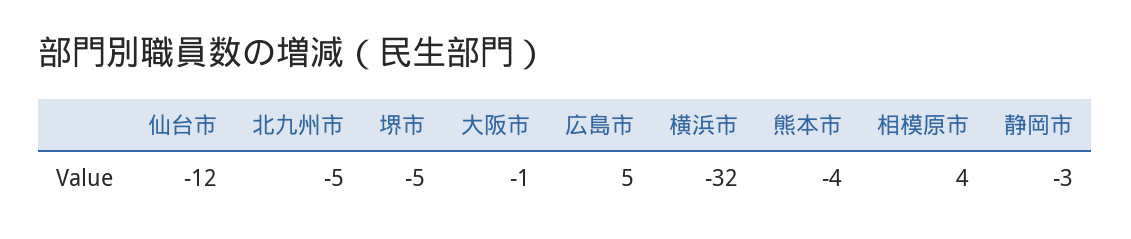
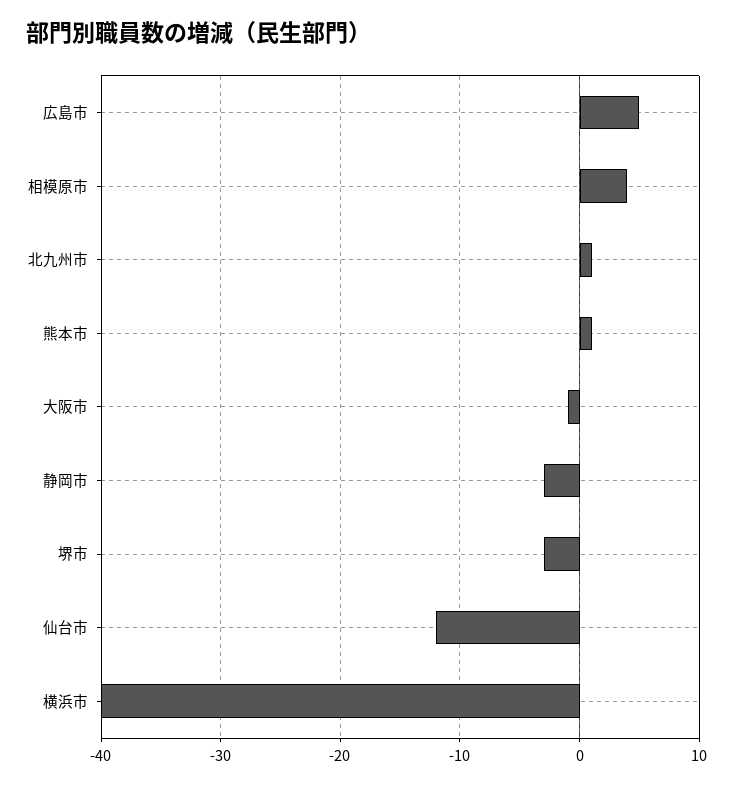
  {
    "仙台市": -12,
-   "北九州市": -5,
+   "北九州市": 1,
-   "堺市": -5,
+   "堺市": -3,
    "大阪市": -1,
    "広島市": 5,
-   "横浜市": -32,
+   "横浜市": -40,
-   "熊本市": -4,
+   "熊本市": 1,
    "相模原市": 4,
    "静岡市": -3
  }

